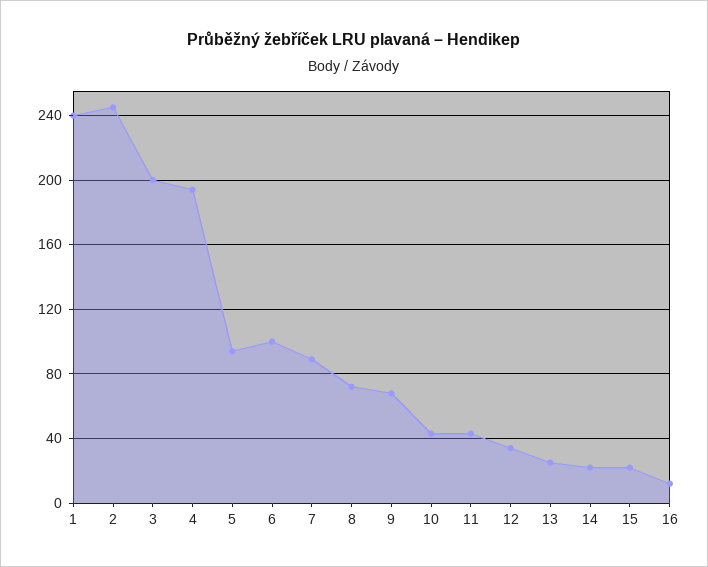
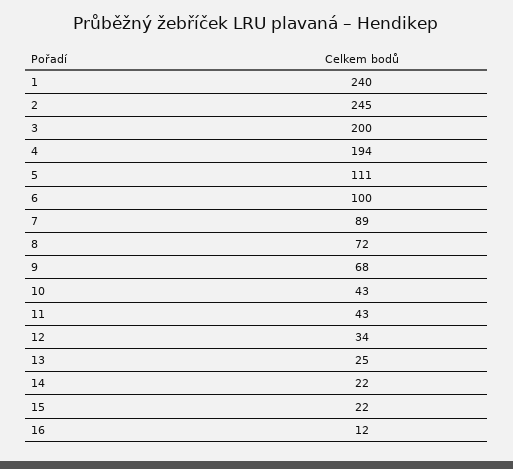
  {
    "1": 240,
    "2": 245,
    "3": 200,
    "4": 194,
-   "5": 95,
+   "5": 111,
    "6": 100,
    "7": 89,
    "8": 72,
    "9": 68,
    "10": 43,
    "11": 43,
    "12": 34,
    "13": 25,
    "14": 22,
    "15": 22,
    "16": 12
  }

